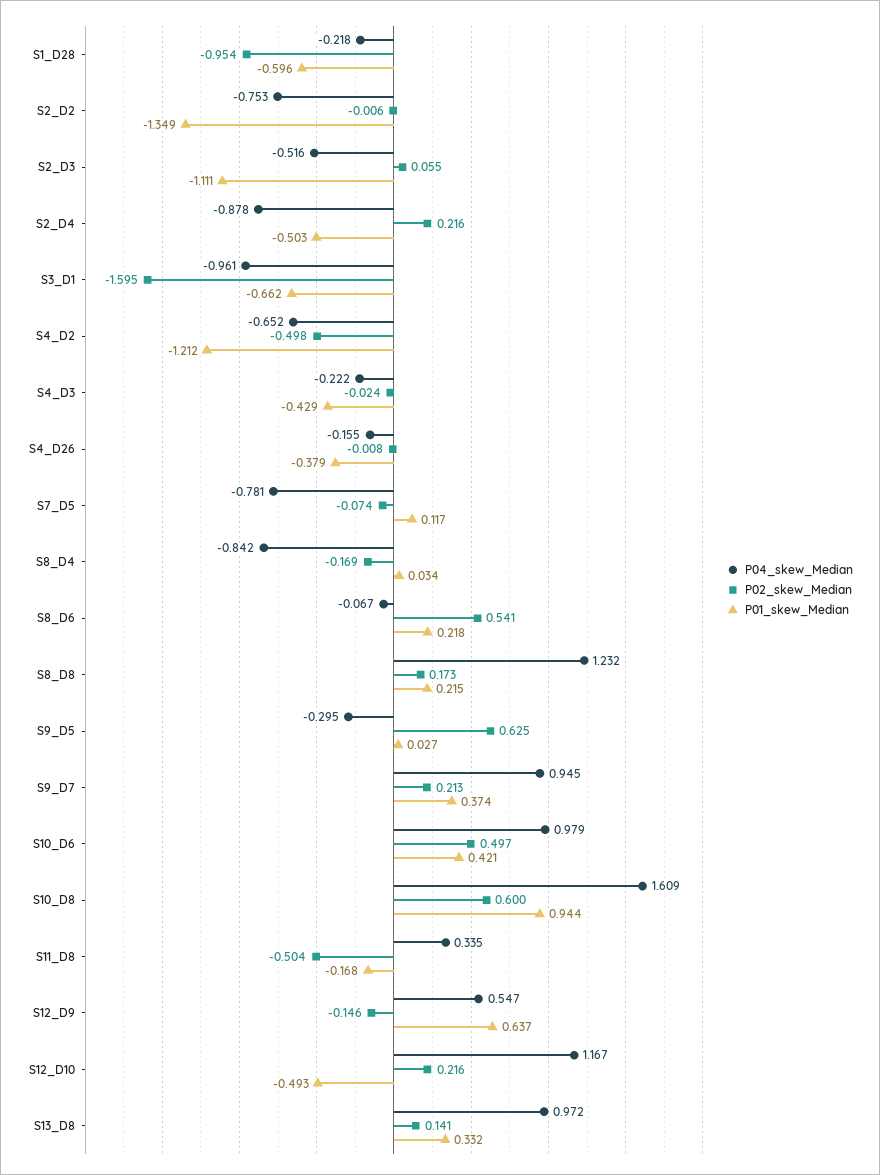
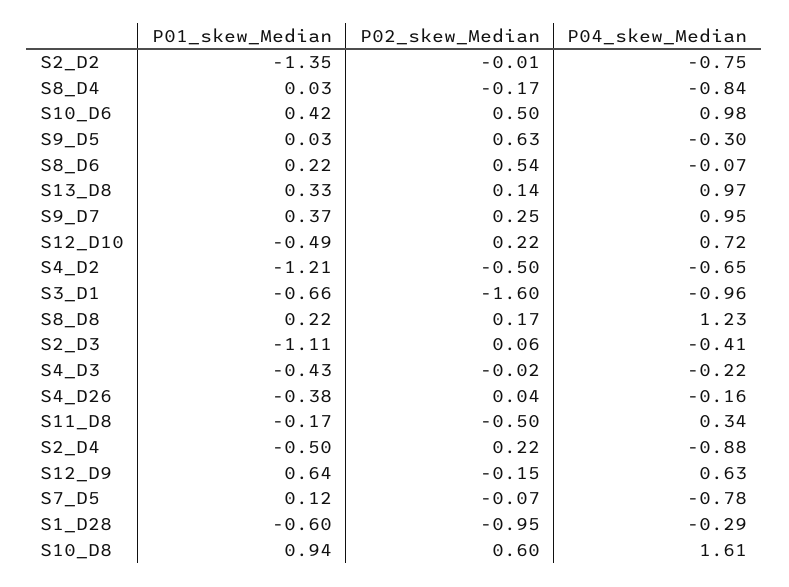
  {
    "P04_skew_Median": {
-     "S1_D28": -0.218,
+     "S1_D28": -0.29,
      "S2_D2": -0.753,
-     "S2_D3": -0.516,
+     "S2_D3": -0.41,
      "S2_D4": -0.878,
      "S3_D1": -0.961,
      "S4_D2": -0.652,
      "S4_D3": -0.222,
      "S4_D26": -0.155,
      "S7_D5": -0.781,
      "S8_D4": -0.842,
      "S8_D6": -0.067,
      "S8_D8": 1.232,
      "S9_D5": -0.295,
      "S9_D7": 0.945,
      "S10_D6": 0.979,
      "S10_D8": 1.609,
      "S11_D8": 0.335,
-     "S12_D9": 0.547,
+     "S12_D9": 0.63,
-     "S12_D10": 1.167,
+     "S12_D10": 0.72,
      "S13_D8": 0.972
    },
    "P02_skew_Median": {
      "S1_D28": -0.954,
      "S2_D2": -0.006,
      "S2_D3": 0.055,
      "S2_D4": 0.216,
      "S3_D1": -1.595,
      "S4_D2": -0.498,
      "S4_D3": -0.024,
-     "S4_D26": -0.008,
+     "S4_D26": 0.04,
      "S7_D5": -0.074,
      "S8_D4": -0.169,
      "S8_D6": 0.541,
      "S8_D8": 0.173,
      "S9_D5": 0.625,
-     "S9_D7": 0.213,
+     "S9_D7": 0.25,
      "S10_D6": 0.497,
      "S10_D8": 0.6,
      "S11_D8": -0.504,
      "S12_D9": -0.146,
      "S12_D10": 0.216,
      "S13_D8": 0.141
    },
    "P01_skew_Median": {
      "S1_D28": -0.596,
      "S2_D2": -1.349,
      "S2_D3": -1.111,
      "S2_D4": -0.503,
      "S3_D1": -0.662,
      "S4_D2": -1.212,
      "S4_D3": -0.429,
      "S4_D26": -0.379,
      "S7_D5": 0.117,
      "S8_D4": 0.034,
      "S8_D6": 0.218,
      "S8_D8": 0.215,
      "S9_D5": 0.027,
      "S9_D7": 0.374,
      "S10_D6": 0.421,
      "S10_D8": 0.944,
      "S11_D8": -0.168,
      "S12_D9": 0.637,
      "S12_D10": -0.493,
      "S13_D8": 0.332
    }
  }

